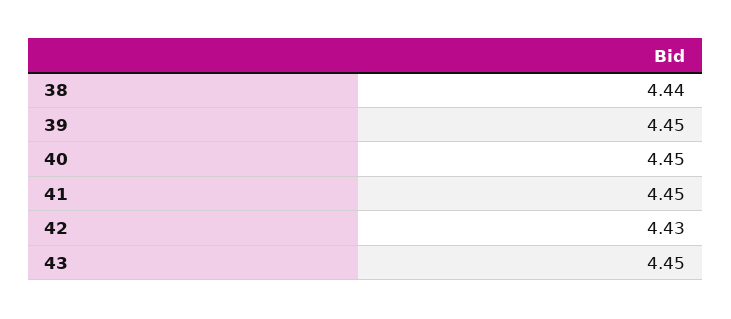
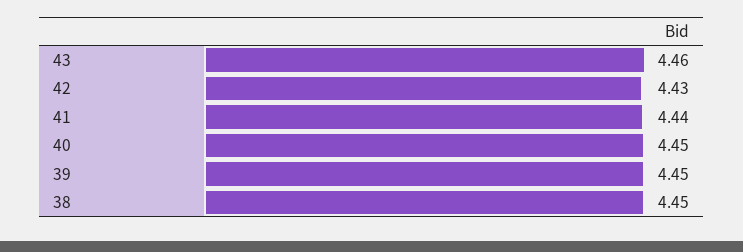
  {
-   "38": 4.44,
+   "38": 4.45,
    "39": 4.45,
    "40": 4.45,
-   "41": 4.45,
+   "41": 4.44,
    "42": 4.43,
-   "43": 4.45
+   "43": 4.46
  }

